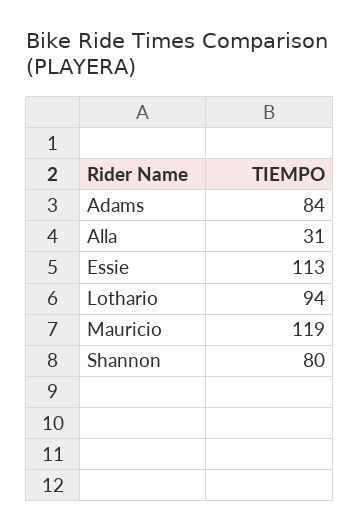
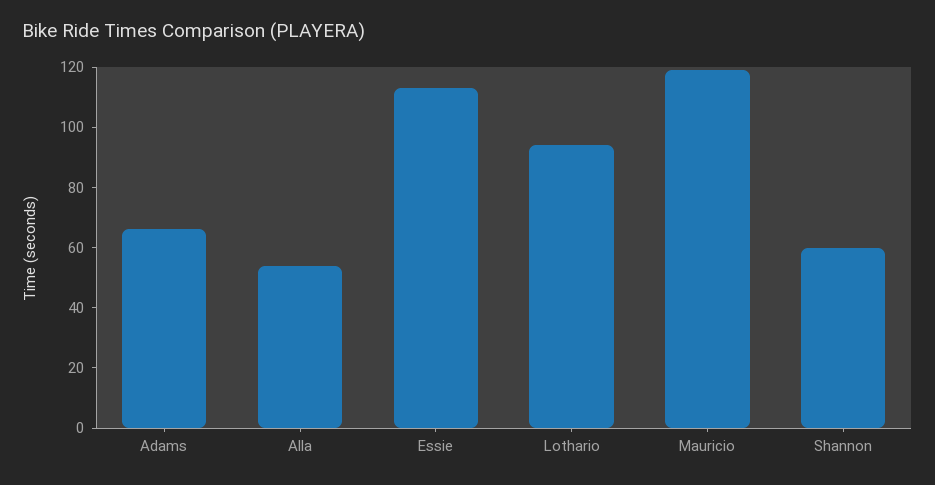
  {
-   "Adams": 84,
+   "Adams": 65,
-   "Alla": 31,
+   "Alla": 55,
    "Essie": 113,
    "Lothario": 94,
    "Mauricio": 119,
-   "Shannon": 80
+   "Shannon": 60
  }

